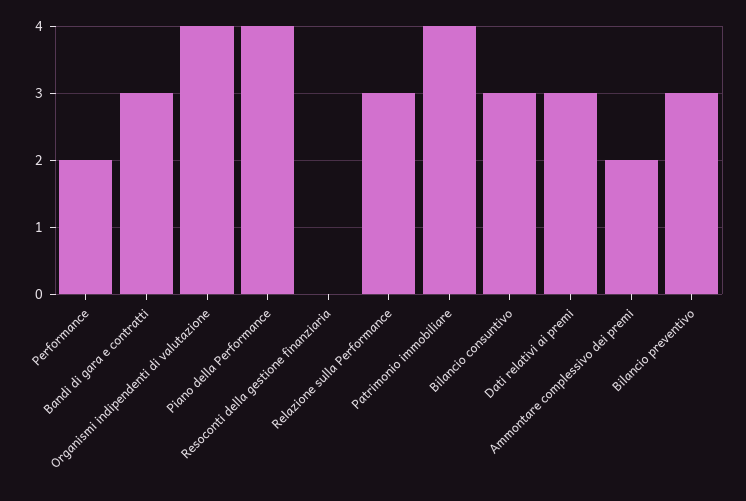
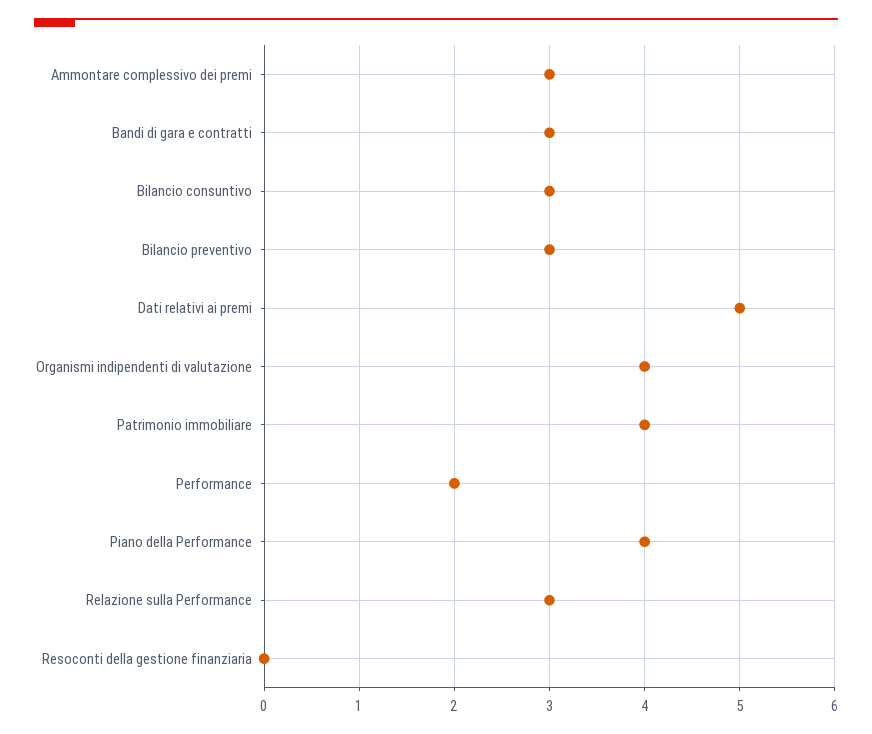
  {
    "Performance": 2,
    "Bandi di gara e contratti": 3,
    "Organismi indipendenti di valutazione": 4,
    "Piano della Performance": 4,
    "Resoconti della gestione finanziaria": 0,
    "Relazione sulla Performance": 3,
    "Patrimonio immobiliare": 4,
    "Bilancio consuntivo": 3,
-   "Dati relativi ai premi": 3,
+   "Dati relativi ai premi": 5,
-   "Ammontare complessivo dei premi": 2,
+   "Ammontare complessivo dei premi": 3,
    "Bilancio preventivo": 3
  }

